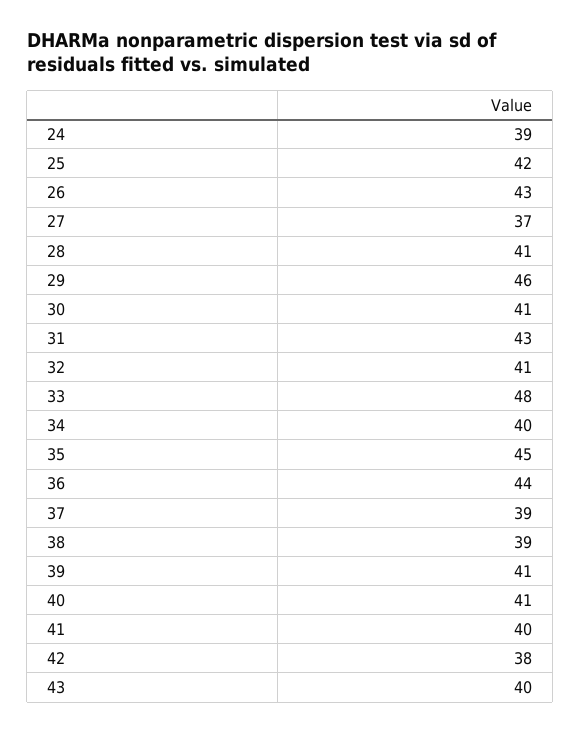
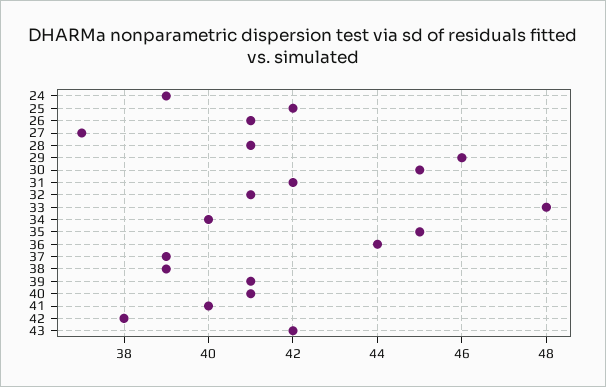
  {
    "24": 39,
    "25": 42,
-   "26": 43,
+   "26": 41,
    "27": 37,
    "28": 41,
    "29": 46,
-   "30": 41,
+   "30": 45,
-   "31": 43,
+   "31": 42,
    "32": 41,
    "33": 48,
    "34": 40,
    "35": 45,
    "36": 44,
    "37": 39,
    "38": 39,
    "39": 41,
    "40": 41,
    "41": 40,
    "42": 38,
-   "43": 40
+   "43": 42
  }

